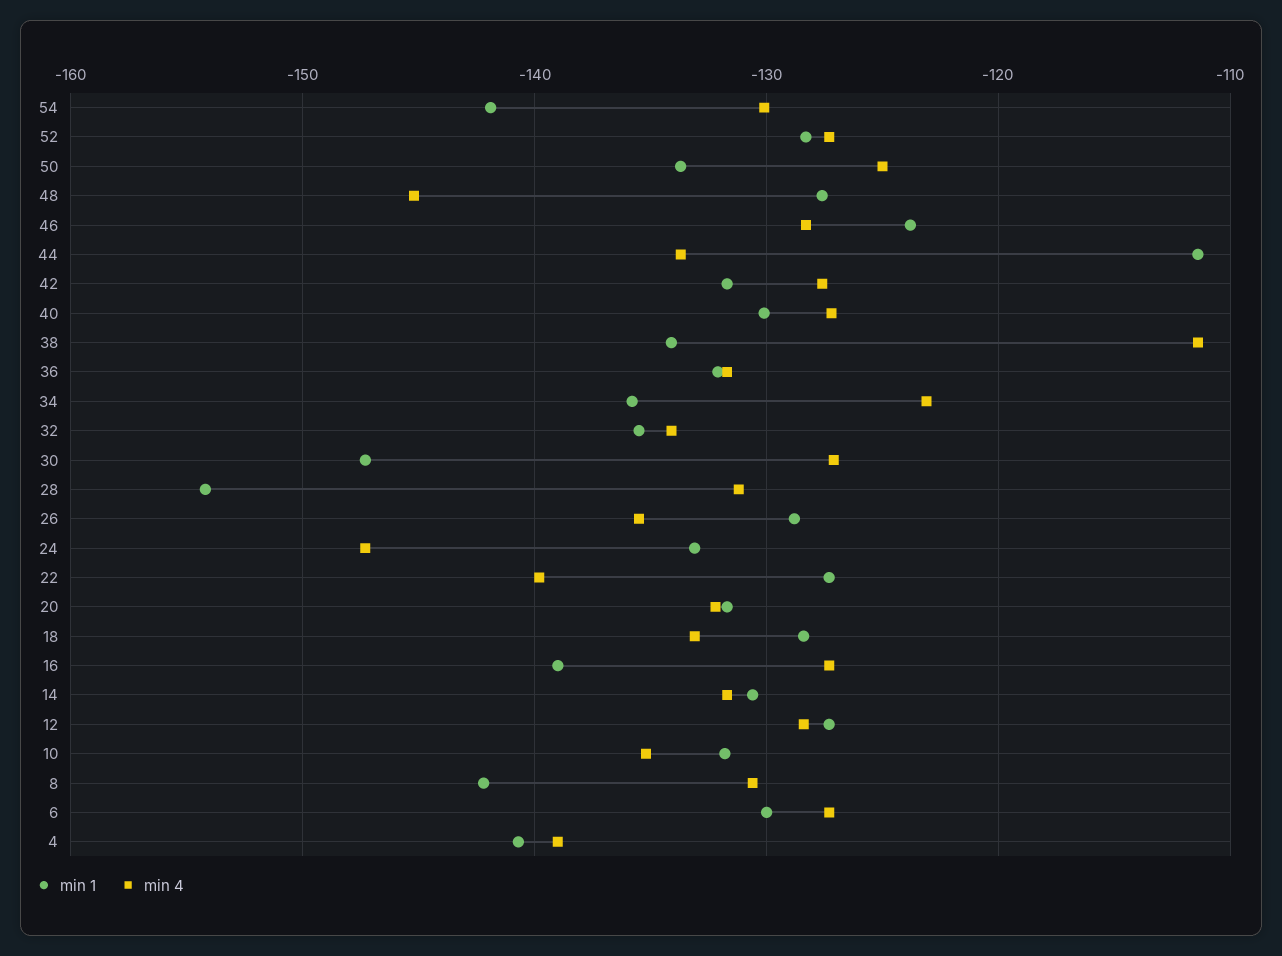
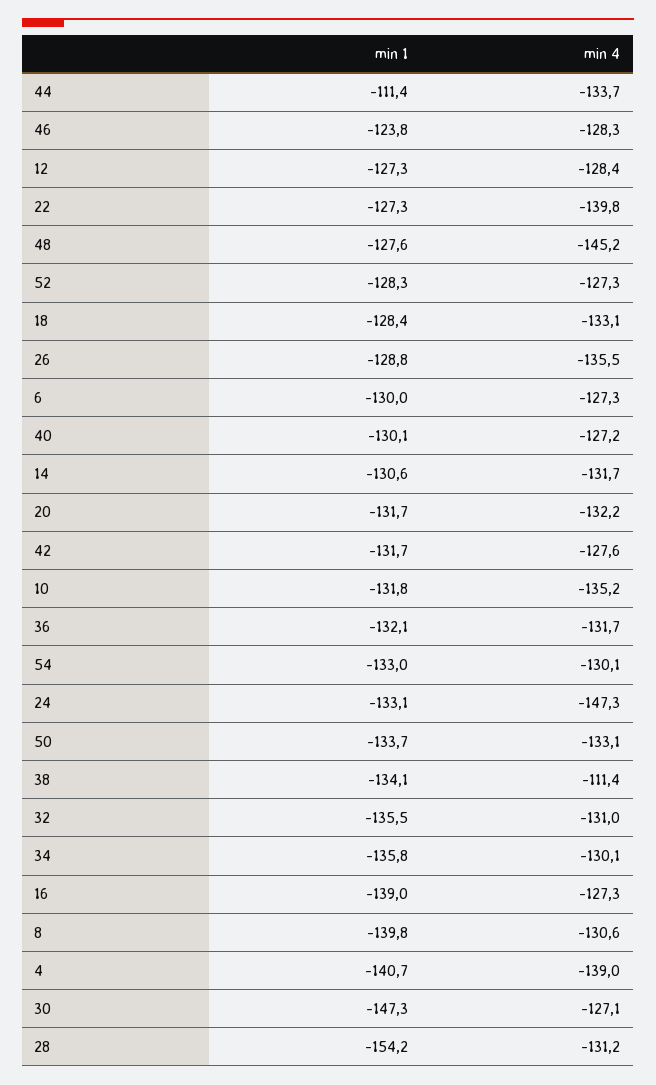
  {
    "min 1": {
-     "54": -142,
+     "54": -133,
      "52": -128.3,
      "50": -133.7,
      "48": -127.6,
      "46": -123.8,
      "44": -111.4,
      "42": -131.7,
      "40": -130.1,
      "38": -134.1,
      "36": -132.1,
      "34": -135.8,
      "32": -135.5,
      "30": -147.3,
      "28": -154.2,
      "26": -128.8,
      "24": -133.1,
      "22": -127.3,
      "20": -131.7,
      "18": -128.4,
      "16": -139,
      "14": -130.6,
      "12": -127.3,
      "10": -131.8,
-     "8": -142,
+     "8": -139.8,
      "6": -130,
      "4": -140.7
    },
    "min 4": {
      "54": -130.1,
      "52": -127.3,
-     "50": -125,
+     "50": -133.1,
      "48": -145.2,
      "46": -128.3,
      "44": -133.7,
      "42": -127.6,
      "40": -127.2,
      "38": -111.4,
      "36": -131.7,
-     "34": -123,
+     "34": -130.1,
-     "32": -134,
+     "32": -131,
      "30": -127.1,
      "28": -131.2,
      "26": -135.5,
      "24": -147.3,
      "22": -139.8,
      "20": -132.2,
      "18": -133.1,
      "16": -127.3,
      "14": -131.7,
      "12": -128.4,
      "10": -135.2,
      "8": -130.6,
      "6": -127.3,
      "4": -139
    }
  }

